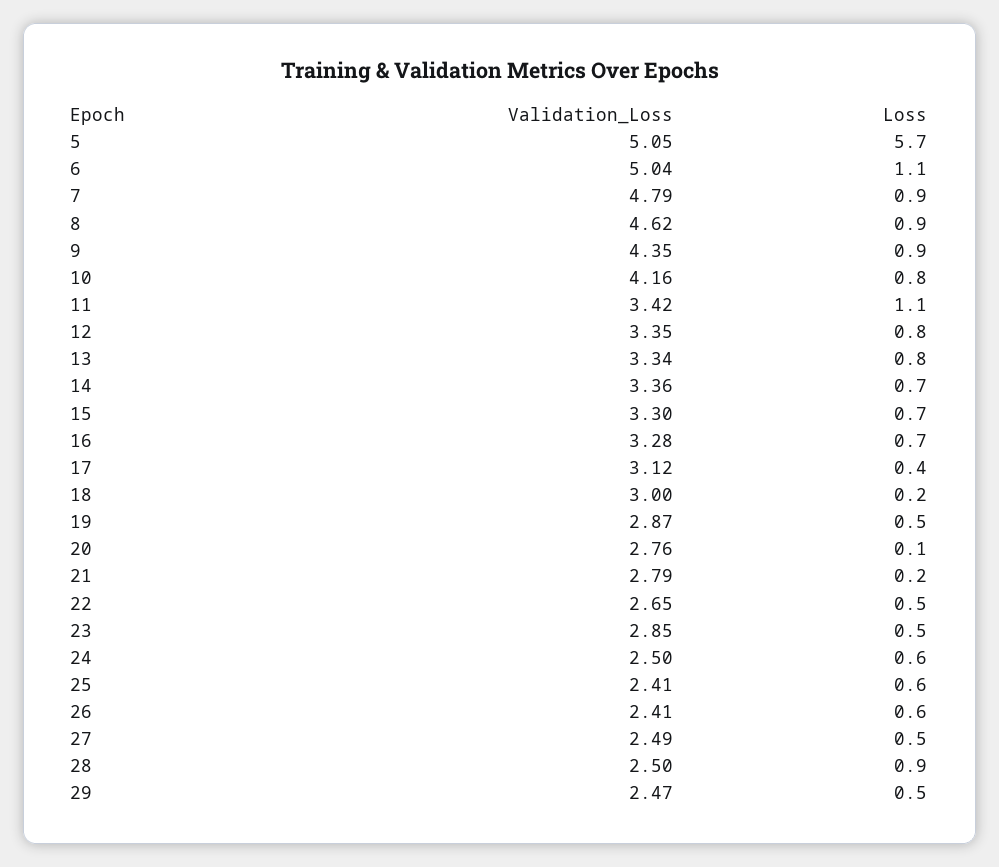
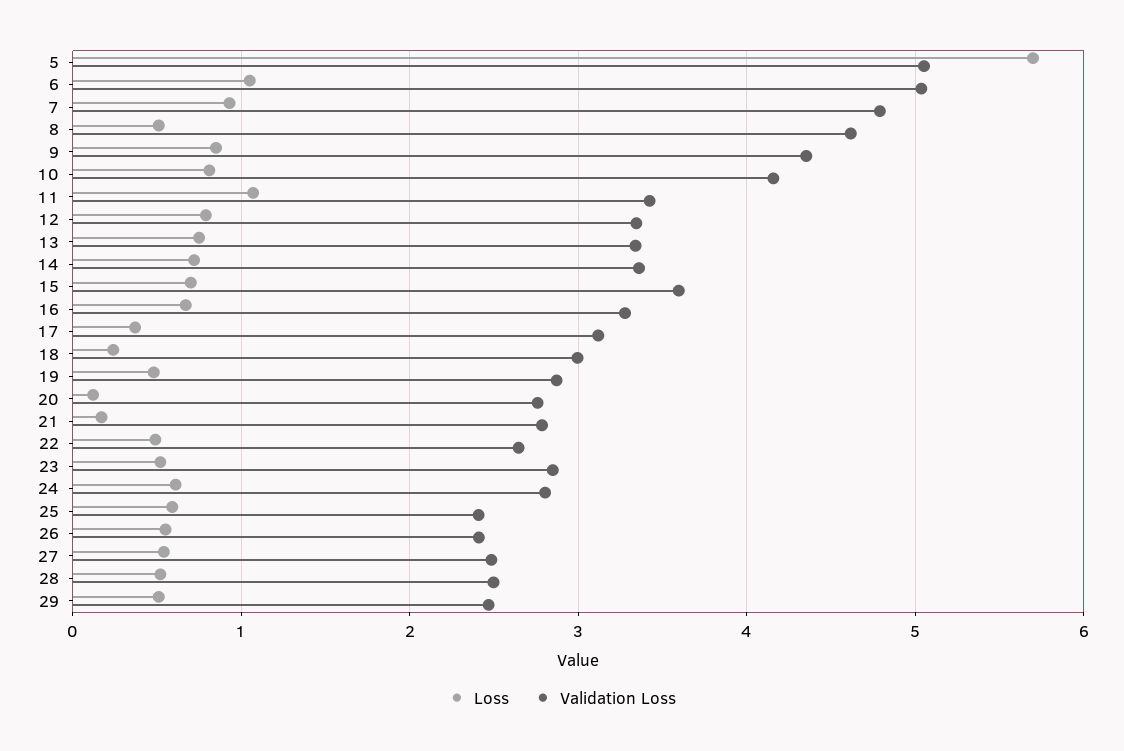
  {
    "Validation_Loss": {
      "5": 5.05,
      "6": 5.04,
      "7": 4.79,
      "8": 4.62,
      "9": 4.35,
      "10": 4.16,
      "11": 3.42,
      "12": 3.35,
      "13": 3.34,
      "14": 3.36,
-     "15": 3.3,
+     "15": 3.6,
      "16": 3.28,
      "17": 3.12,
      "18": 3,
      "19": 2.87,
      "20": 2.76,
      "21": 2.79,
      "22": 2.65,
      "23": 2.85,
-     "24": 2.5,
+     "24": 2.8,
      "25": 2.41,
      "26": 2.41,
      "27": 2.49,
      "28": 2.5,
      "29": 2.47
    },
    "Loss": {
      "5": 5.7,
      "6": 1.1,
      "7": 0.9,
-     "8": 0.9,
+     "8": 0.5,
      "9": 0.9,
      "10": 0.8,
      "11": 1.1,
      "12": 0.8,
      "13": 0.8,
      "14": 0.7,
      "15": 0.7,
      "16": 0.7,
      "17": 0.4,
      "18": 0.2,
      "19": 0.5,
      "20": 0.1,
      "21": 0.2,
      "22": 0.5,
      "23": 0.5,
      "24": 0.6,
      "25": 0.6,
      "26": 0.6,
      "27": 0.5,
-     "28": 0.9,
+     "28": 0.5,
      "29": 0.5
    }
  }

